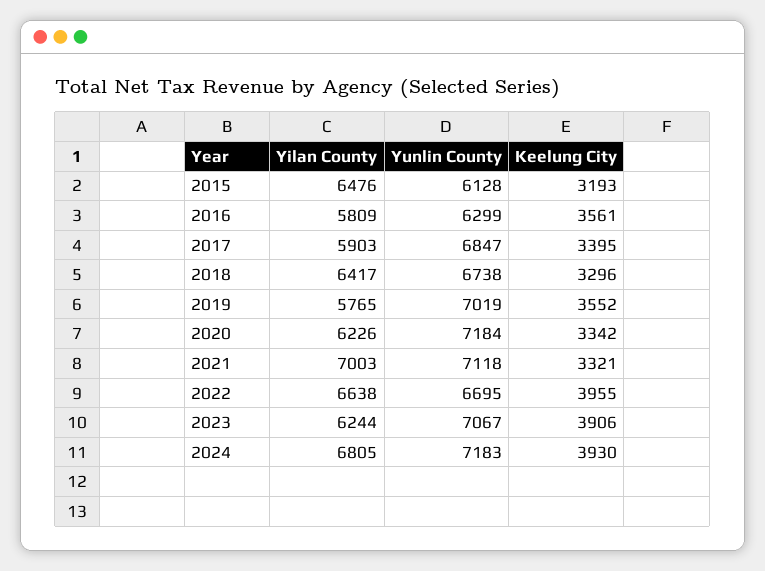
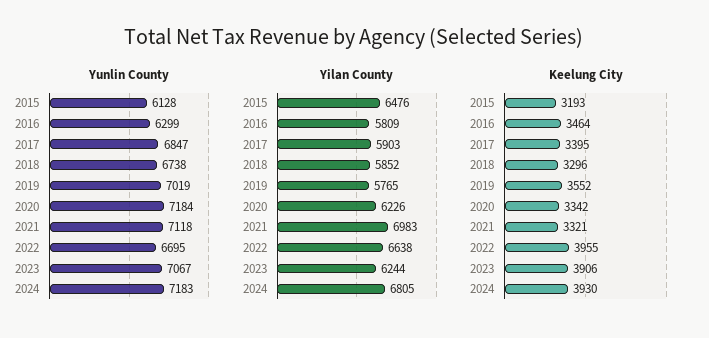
  {
    "Yilan County": {
      "2015": 6476,
      "2016": 5809,
      "2017": 5903,
-     "2018": 6417,
+     "2018": 5852,
      "2019": 5765,
      "2020": 6226,
-     "2021": 7003,
+     "2021": 6983,
      "2022": 6638,
      "2023": 6244,
      "2024": 6805
    },
    "Yunlin County": {
      "2015": 6128,
      "2016": 6299,
      "2017": 6847,
      "2018": 6738,
      "2019": 7019,
      "2020": 7184,
      "2021": 7118,
      "2022": 6695,
      "2023": 7067,
      "2024": 7183
    },
    "Keelung City": {
      "2015": 3193,
-     "2016": 3561,
+     "2016": 3464,
      "2017": 3395,
      "2018": 3296,
      "2019": 3552,
      "2020": 3342,
      "2021": 3321,
      "2022": 3955,
      "2023": 3906,
      "2024": 3930
    }
  }

